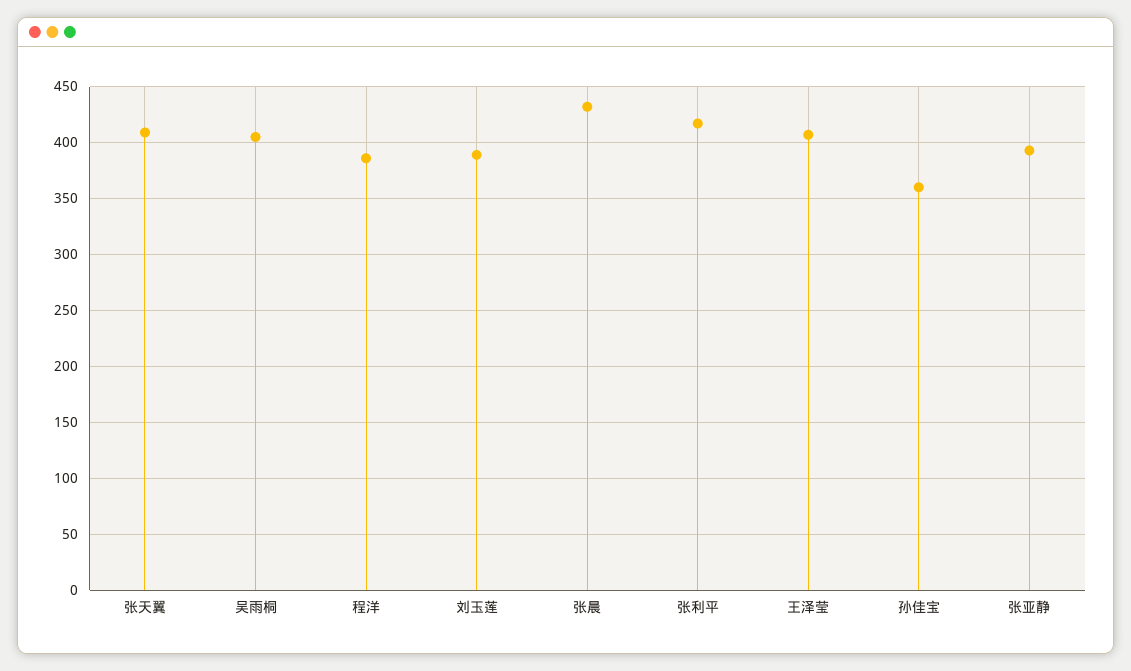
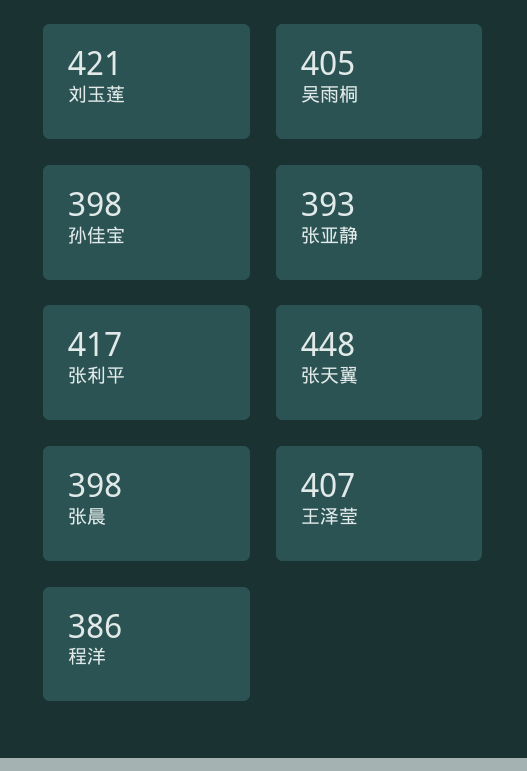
  {
-   "张天翼": 410,
+   "张天翼": 448,
    "吴雨桐": 405,
    "程洋": 386,
-   "刘玉莲": 390,
+   "刘玉莲": 421,
-   "张晨": 430,
+   "张晨": 398,
    "张利平": 417,
    "王泽莹": 407,
-   "孙佳宝": 360,
+   "孙佳宝": 398,
    "张亚静": 393
  }

